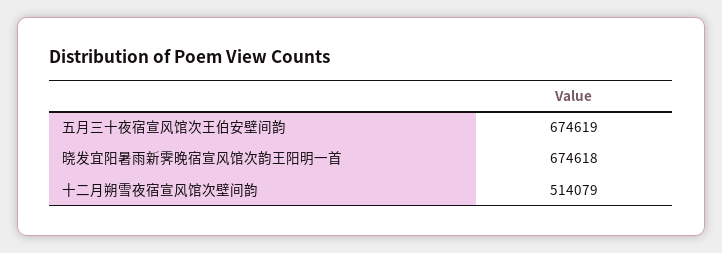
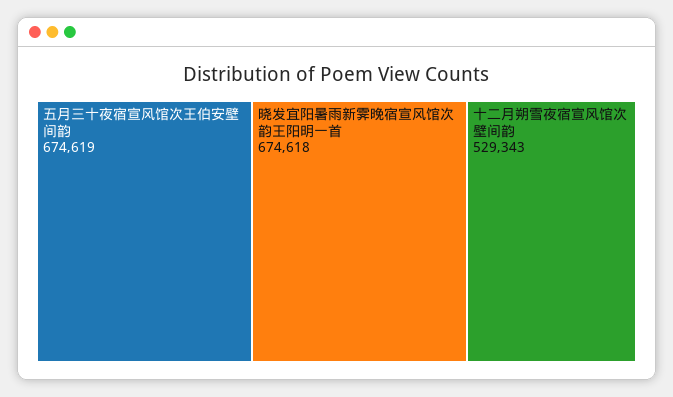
  {
    "五月三十夜宿宣风馆次王伯安壁间韵": 674619,
    "晓发宜阳暑雨新霁晚宿宣风馆次韵王阳明一首": 674618,
-   "十二月朔雪夜宿宣风馆次壁间韵": 514079
+   "十二月朔雪夜宿宣风馆次壁间韵": 529343
  }

